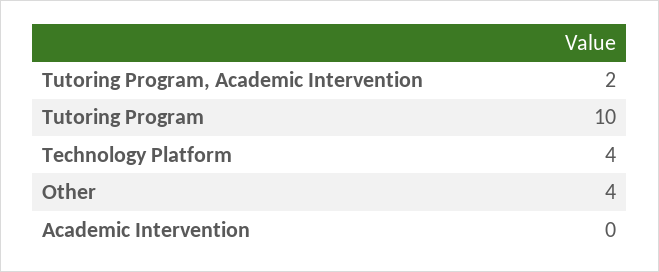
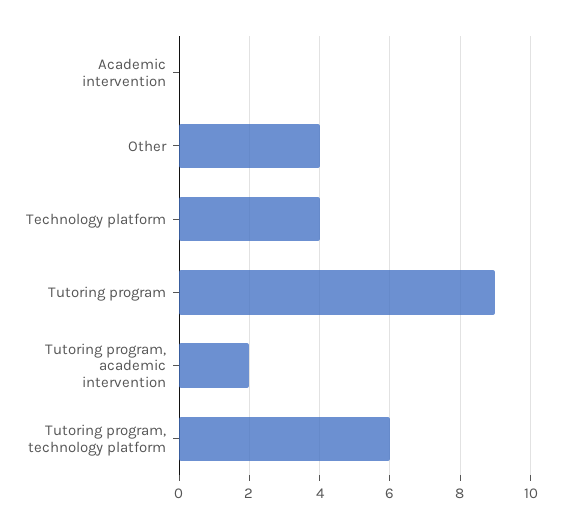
  {
    "Tutoring Program, Academic Intervention": 2,
-   "Tutoring Program": 10,
+   "Tutoring Program": 9,
    "Technology Platform": 4,
    "Other": 4,
-   "Academic Intervention": 0
+   "Academic Intervention": 0,
+   "Tutoring program, technology platform": 6
  }

